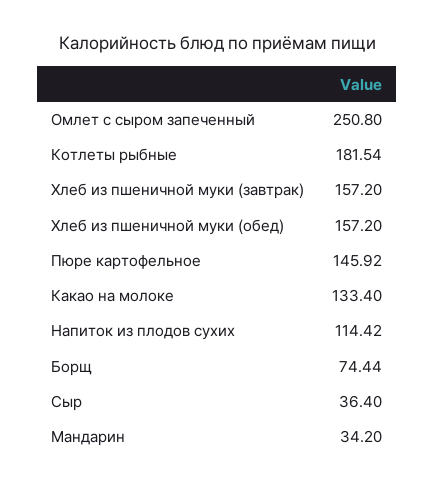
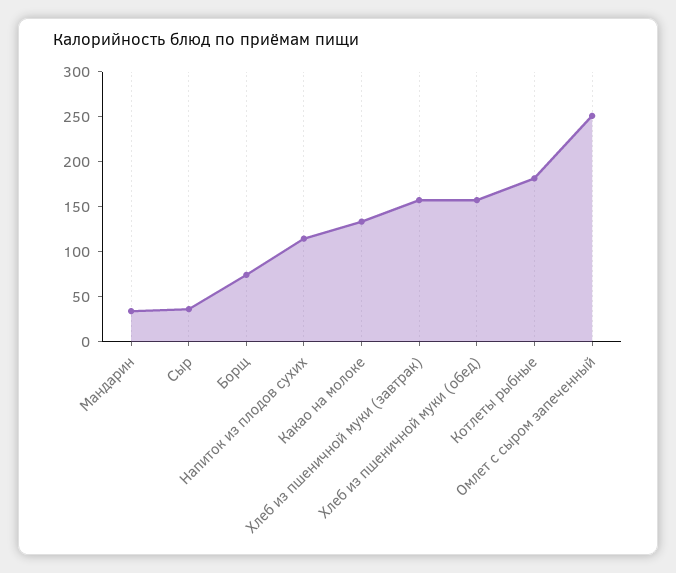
  {
    "Омлет с сыром запеченный": 250.8,
    "Котлеты рыбные": 181.54,
    "Хлеб из пшеничной муки (завтрак)": 157.2,
    "Хлеб из пшеничной муки (обед)": 157.2,
-   "Пюре картофельное": 145.92,
    "Какао на молоке": 133.4,
    "Напиток из плодов сухих": 114.42,
    "Борщ": 74.44,
    "Сыр": 36.4,
    "Мандарин": 34.2
  }

